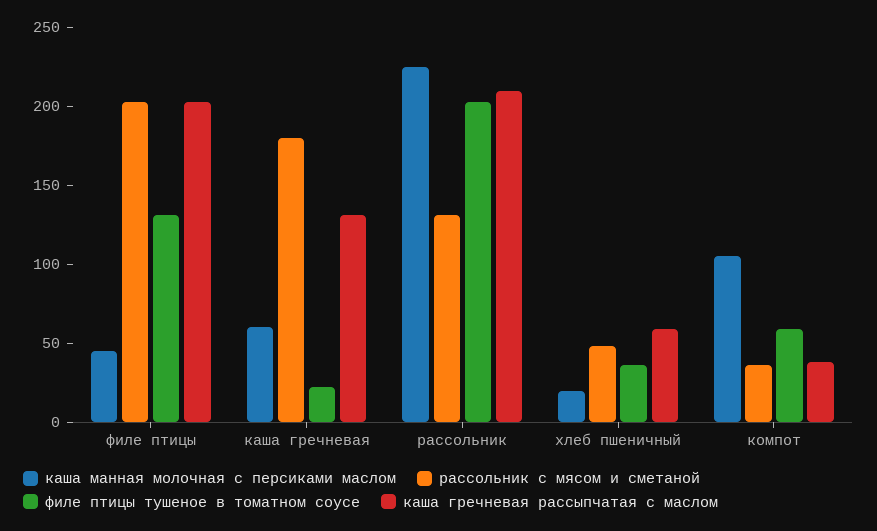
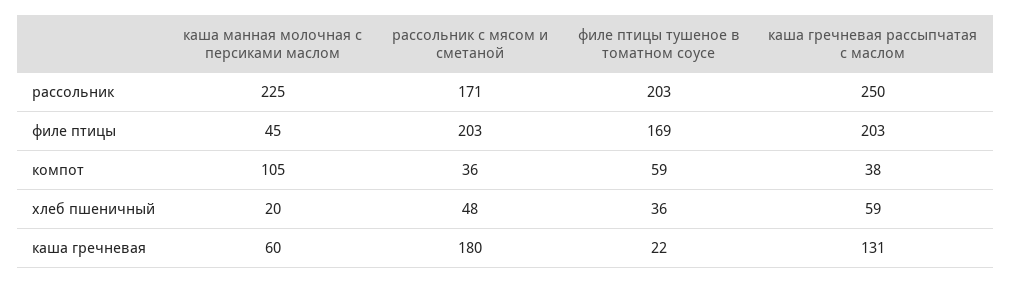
  {
    "каша манная молочная с персиками маслом": {
      "филе птицы": 45,
      "каша гречневая": 60,
      "рассольник": 225,
      "хлеб пшеничный": 20,
      "компот": 105
    },
    "рассольник с мясом и сметаной": {
      "филе птицы": 203,
      "каша гречневая": 180,
-     "рассольник": 130,
+     "рассольник": 171,
      "хлеб пшеничный": 48,
      "компот": 36
    },
    "филе птицы тушеное в томатном соусе": {
-     "филе птицы": 130,
+     "филе птицы": 169,
      "каша гречневая": 22,
      "рассольник": 203,
      "хлеб пшеничный": 36,
      "компот": 59
    },
    "каша гречневая рассыпчатая с маслом": {
      "филе птицы": 203,
      "каша гречневая": 131,
-     "рассольник": 210,
+     "рассольник": 250,
      "хлеб пшеничный": 59,
      "компот": 38
    }
  }

